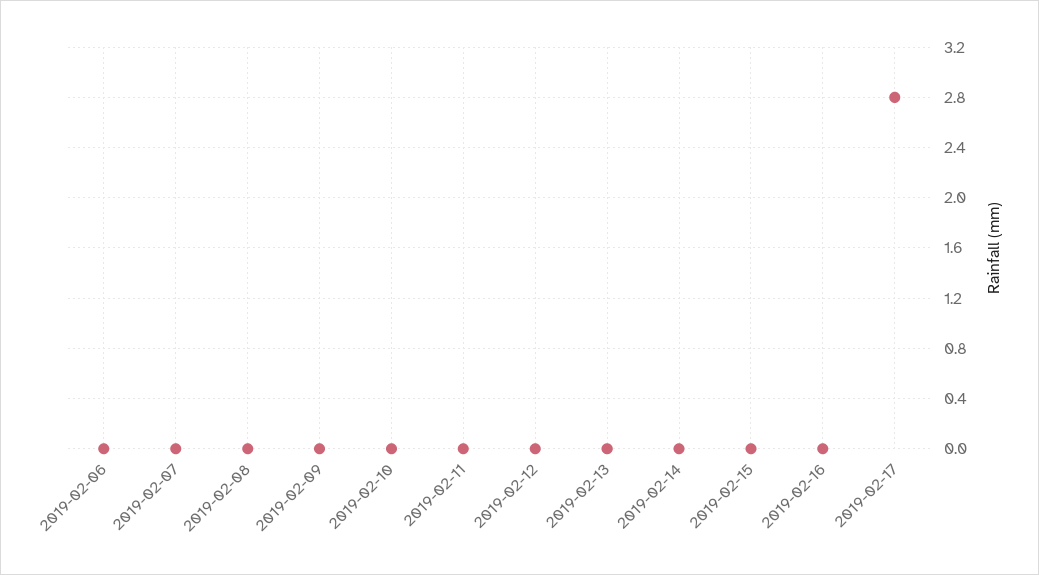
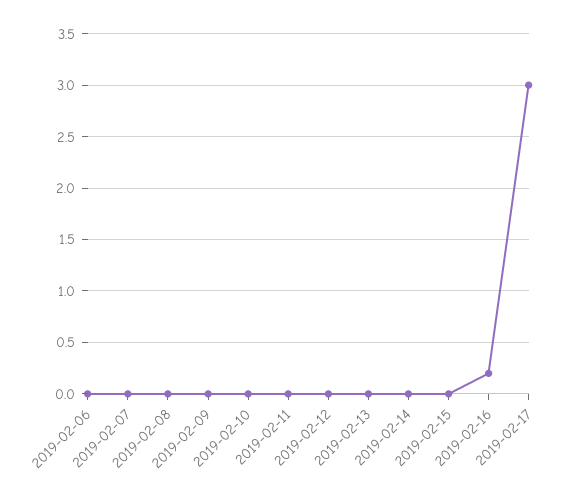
  {
    "2019-02-06": 0,
    "2019-02-07": 0,
    "2019-02-08": 0,
    "2019-02-09": 0,
    "2019-02-10": 0,
    "2019-02-11": 0,
    "2019-02-12": 0,
    "2019-02-13": 0,
    "2019-02-14": 0,
    "2019-02-15": 0,
-   "2019-02-16": 0,
+   "2019-02-16": 0.2,
-   "2019-02-17": 2.8
+   "2019-02-17": 3
  }

